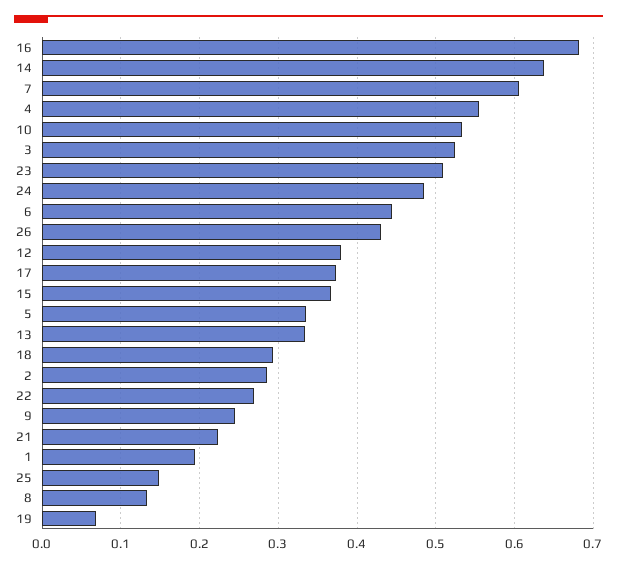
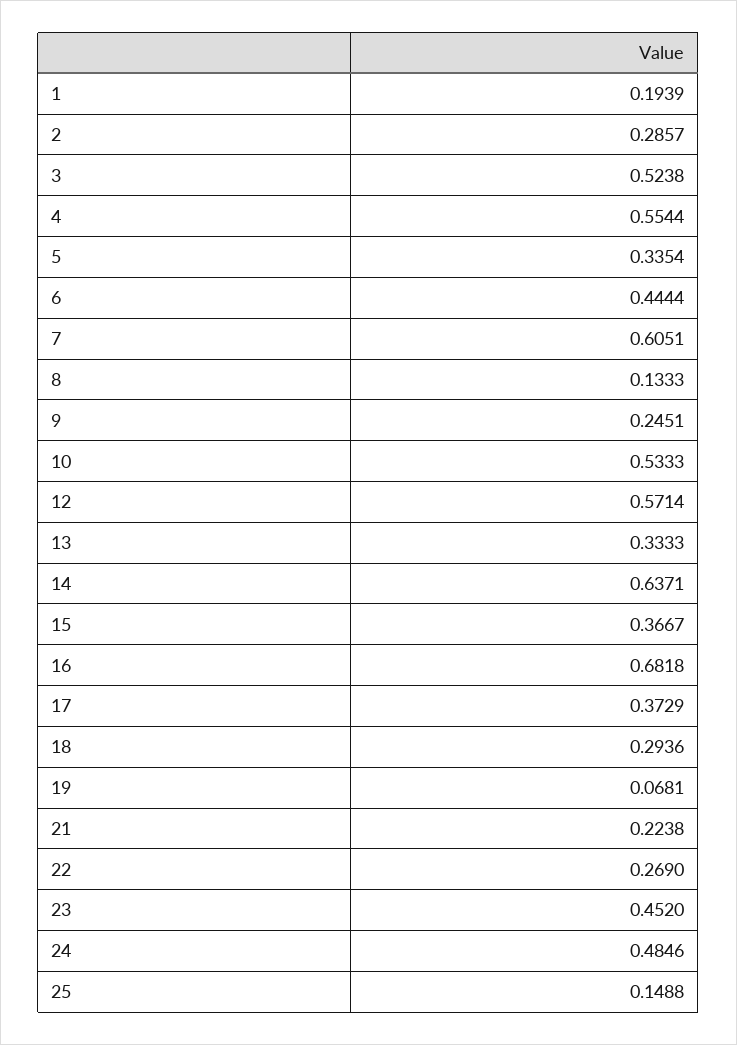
  {
    "16": 0.6818,
    "14": 0.6371,
    "7": 0.6051,
    "4": 0.5544,
    "10": 0.5333,
    "3": 0.5238,
-   "23": 0.51,
+   "23": 0.452,
    "24": 0.4846,
    "6": 0.4444,
-   "26": 0.43,
-   "12": 0.38,
+   "12": 0.5714,
    "17": 0.3729,
    "15": 0.3667,
    "5": 0.3354,
    "13": 0.3333,
    "18": 0.2936,
    "2": 0.2857,
    "22": 0.269,
    "9": 0.2451,
    "21": 0.2238,
    "1": 0.1939,
    "25": 0.1488,
    "8": 0.1333,
    "19": 0.0681
  }

